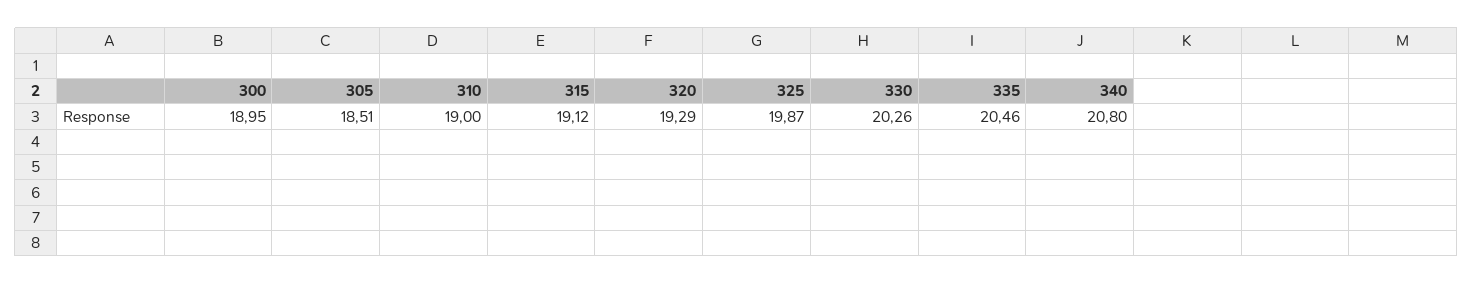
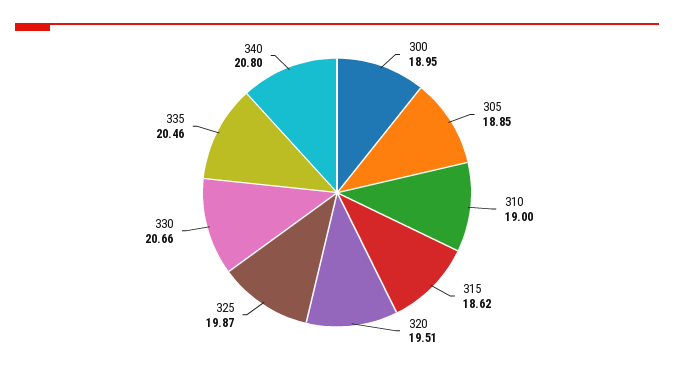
  {
    "300": 18.95,
-   "305": 18.51,
+   "305": 18.85,
    "310": 19,
-   "315": 19.12,
+   "315": 18.62,
-   "320": 19.29,
+   "320": 19.51,
    "325": 19.87,
-   "330": 20.26,
+   "330": 20.66,
    "335": 20.46,
    "340": 20.8
  }

